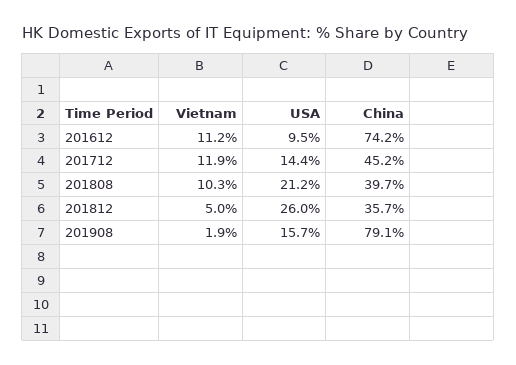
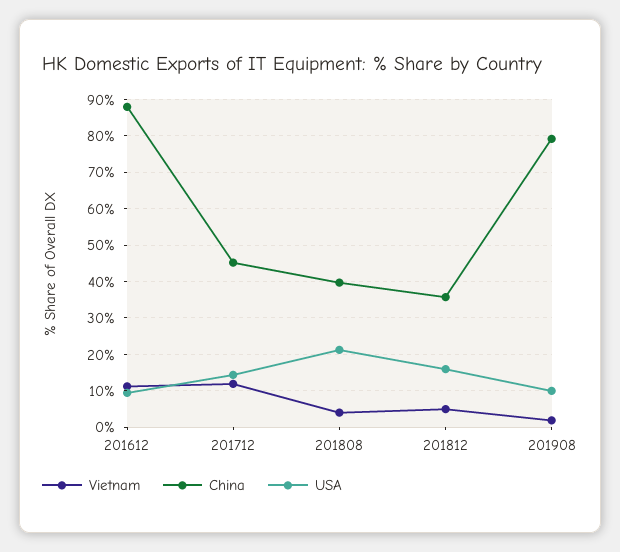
  {
    "Vietnam": {
      "201612": 11.2,
      "201712": 11.9,
-     "201808": 10.3,
+     "201808": 4,
      "201812": 5,
      "201908": 1.9
    },
    "USA": {
      "201612": 9.5,
      "201712": 14.4,
      "201808": 21.2,
-     "201812": 26,
+     "201812": 16,
-     "201908": 15.7
+     "201908": 10
    },
    "China": {
-     "201612": 74.2,
+     "201612": 88,
      "201712": 45.2,
      "201808": 39.7,
      "201812": 35.7,
      "201908": 79.1
    }
  }

